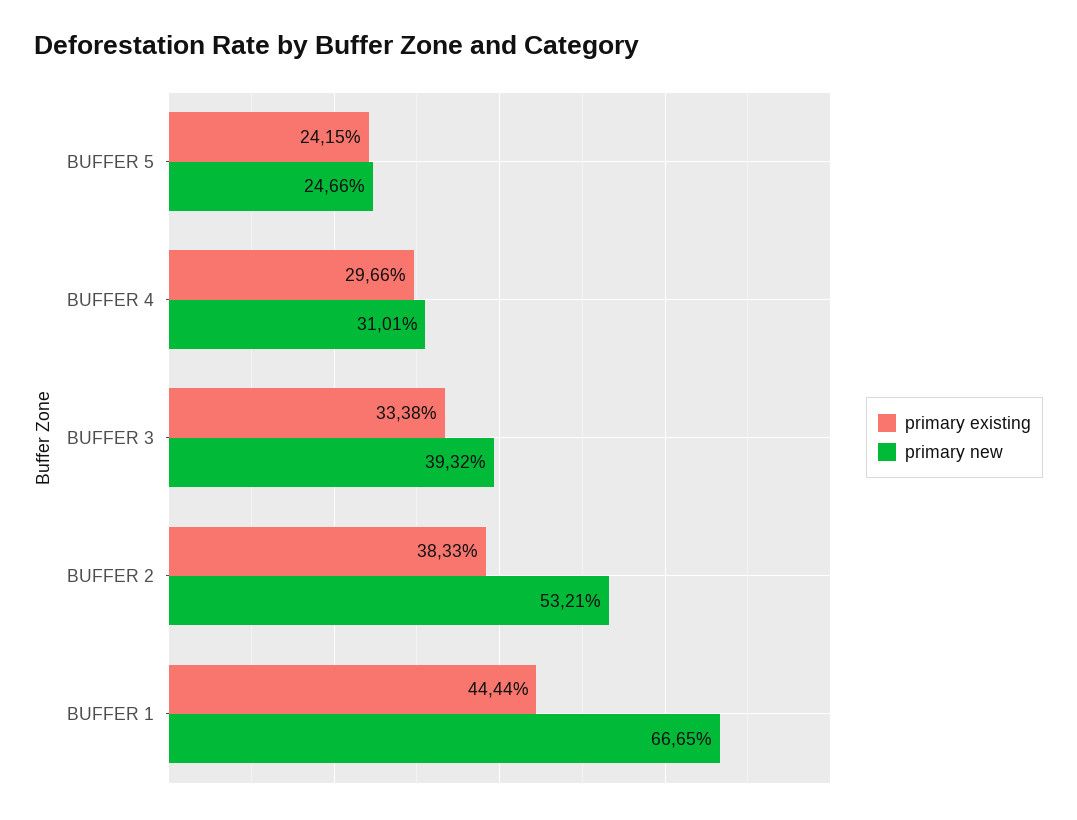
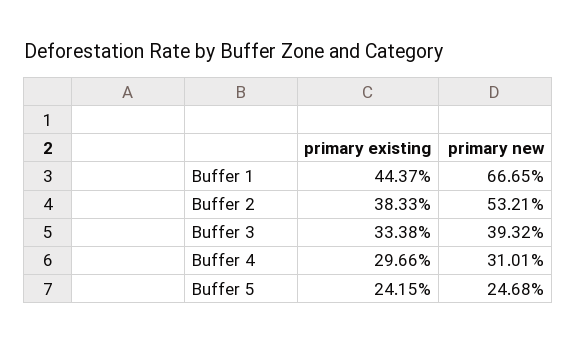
  {
    "primary existing": {
      "BUFFER 5": 24.15,
      "BUFFER 4": 29.66,
      "BUFFER 3": 33.38,
      "BUFFER 2": 38.33,
-     "BUFFER 1": 44.44
+     "BUFFER 1": 44.37
    },
    "primary new": {
-     "BUFFER 5": 24.66,
+     "BUFFER 5": 24.68,
      "BUFFER 4": 31.01,
      "BUFFER 3": 39.32,
      "BUFFER 2": 53.21,
      "BUFFER 1": 66.65
    }
  }

